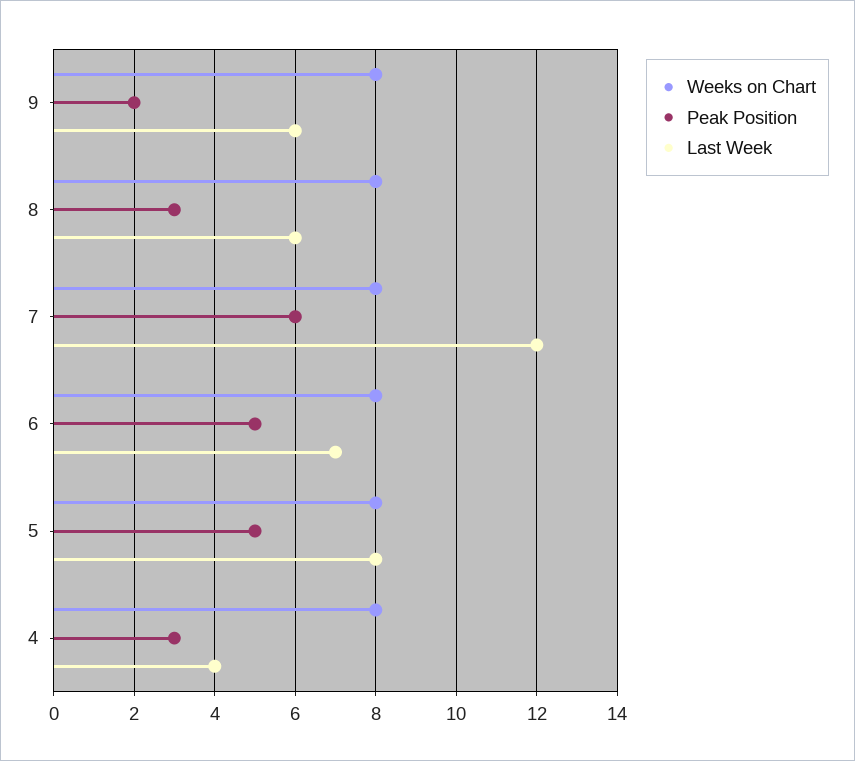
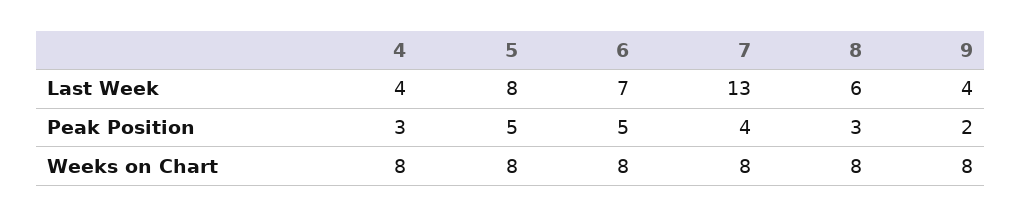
  {
    "Weeks on Chart": {
      "9": 8,
      "8": 8,
      "7": 8,
      "6": 8,
      "5": 8,
      "4": 8
    },
    "Peak Position": {
      "9": 2,
      "8": 3,
-     "7": 6,
+     "7": 4,
      "6": 5,
      "5": 5,
      "4": 3
    },
    "Last Week": {
-     "9": 6,
+     "9": 4,
      "8": 6,
-     "7": 12,
+     "7": 13,
      "6": 7,
      "5": 8,
      "4": 4
    }
  }

